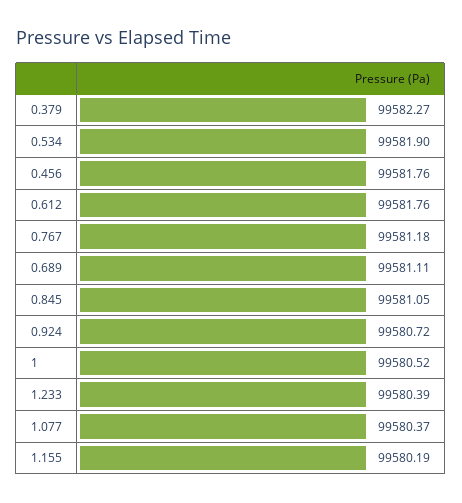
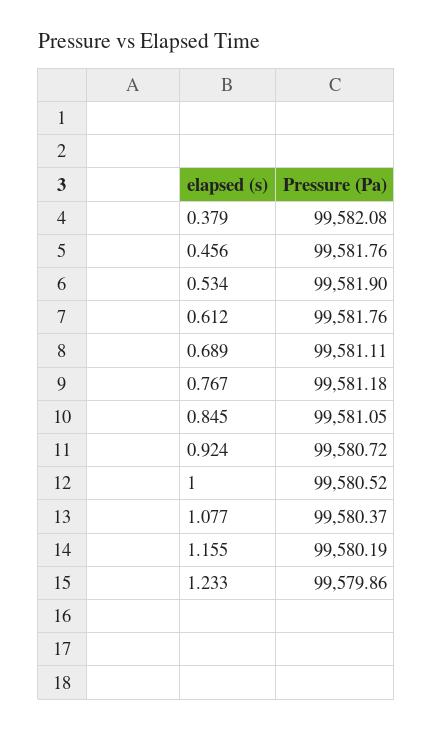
  {
-   "0.379": 99582.27,
+   "0.379": 99582.08,
    "0.534": 99581.9,
    "0.456": 99581.76,
    "0.612": 99581.76,
    "0.767": 99581.18,
    "0.689": 99581.11,
    "0.845": 99581.05,
    "0.924": 99580.72,
    "1": 99580.52,
-   "1.233": 99580.39,
+   "1.233": 99579.86,
    "1.077": 99580.37,
    "1.155": 99580.19
  }

